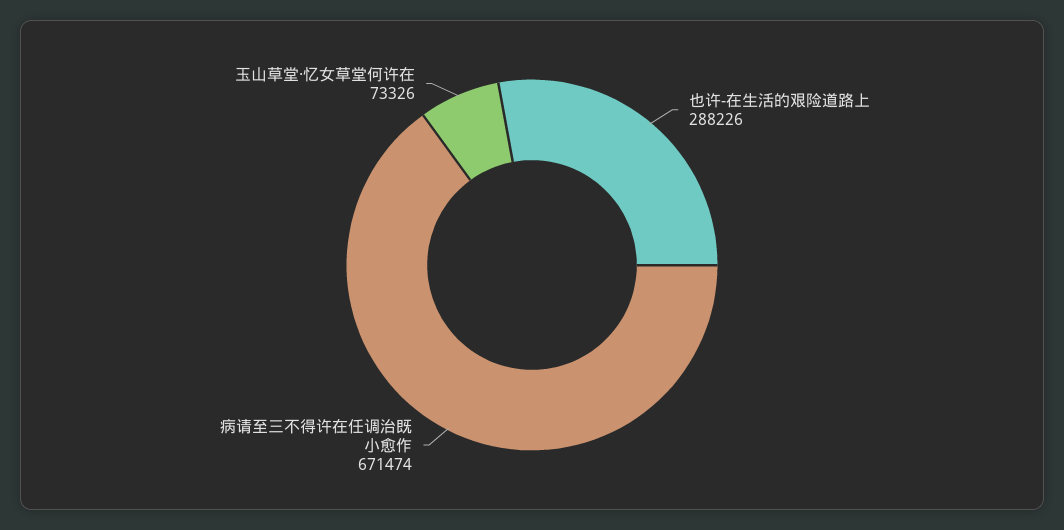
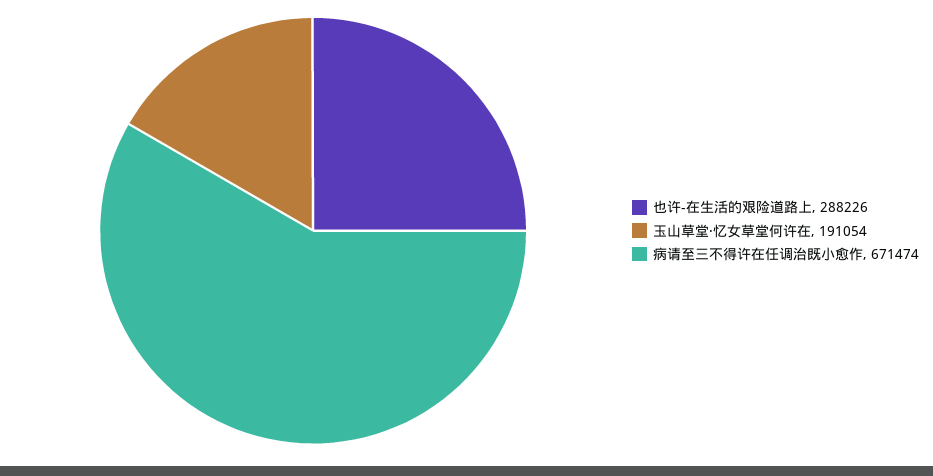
  {
    "也许-在生活的艰险道路上": 288226,
    "病请至三不得许在任调治既小愈作": 671474,
-   "玉山草堂·忆女草堂何许在": 73326
+   "玉山草堂·忆女草堂何许在": 191054
  }

